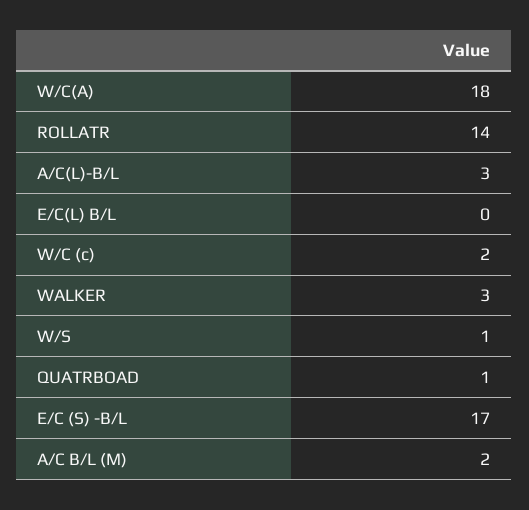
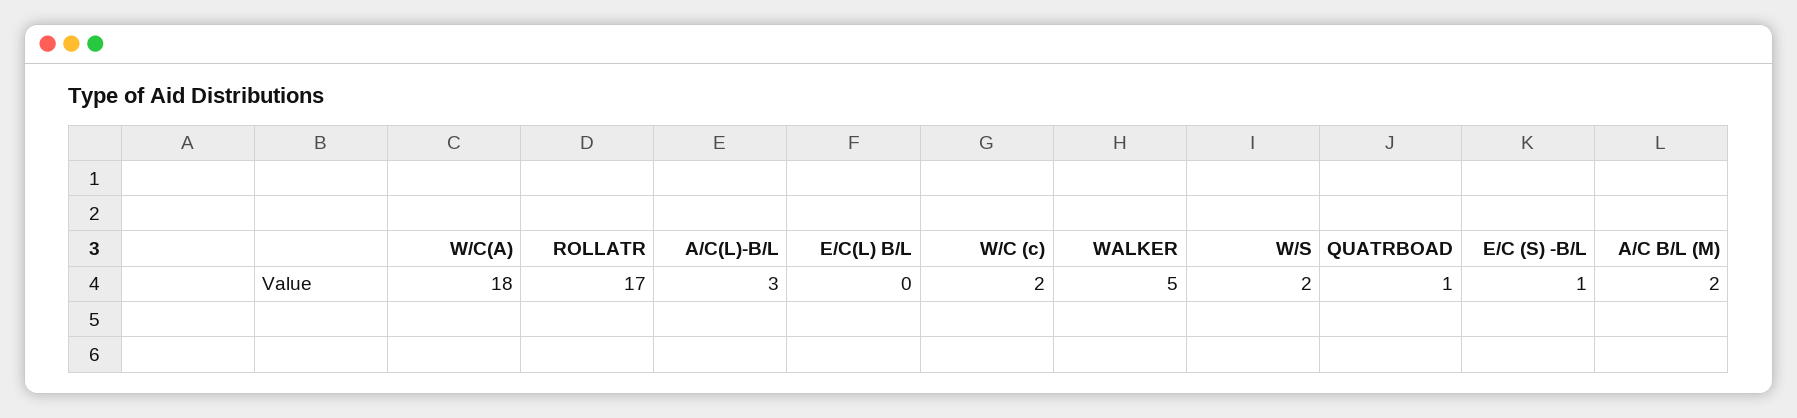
  {
    "W/C(A)": 18,
-   "ROLLATR": 14,
+   "ROLLATR": 17,
    "A/C(L)-B/L": 3,
    "E/C(L) B/L": 0,
    "W/C (c)": 2,
-   "WALKER": 3,
+   "WALKER": 5,
-   "W/S": 1,
+   "W/S": 2,
    "QUATRBOAD": 1,
-   "E/C (S) -B/L": 17,
+   "E/C (S) -B/L": 1,
    "A/C B/L (M)": 2
  }

